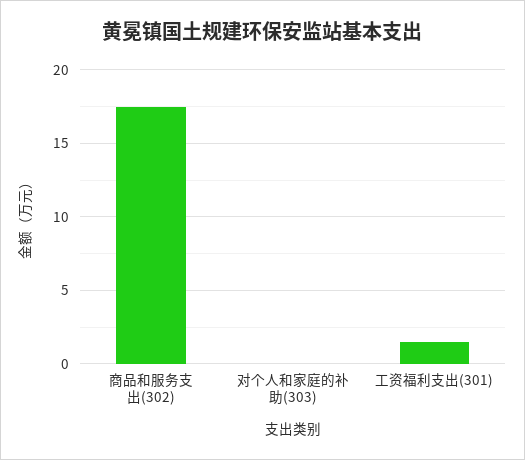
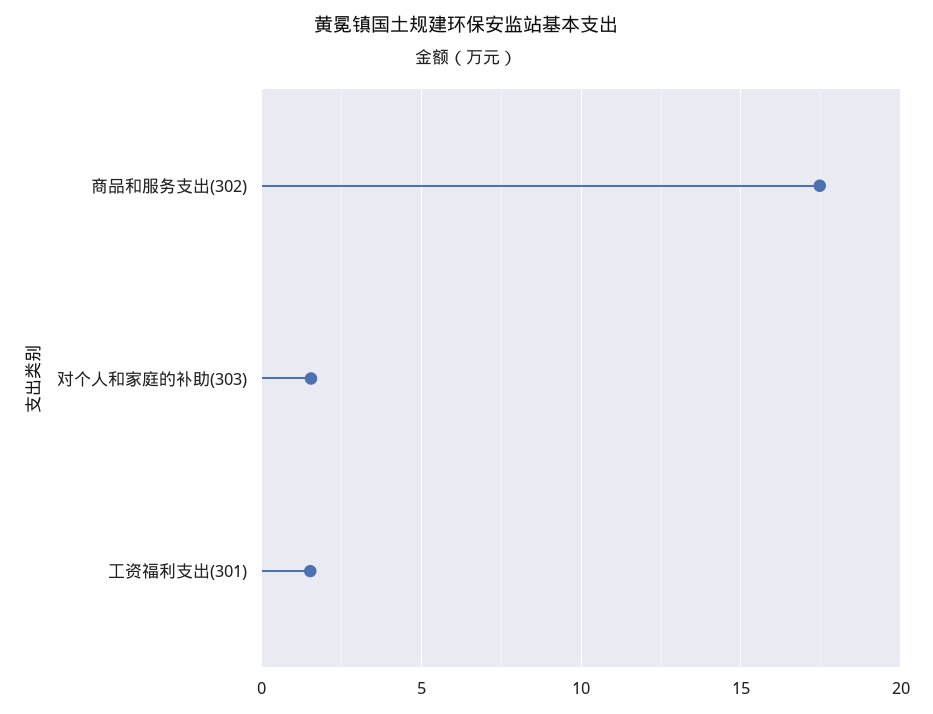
  {
    "商品和服务支出(302)": 17.5,
-   "对个人和家庭的补助(303)": 0,
+   "对个人和家庭的补助(303)": 1.5,
    "工资福利支出(301)": 1.5
  }

